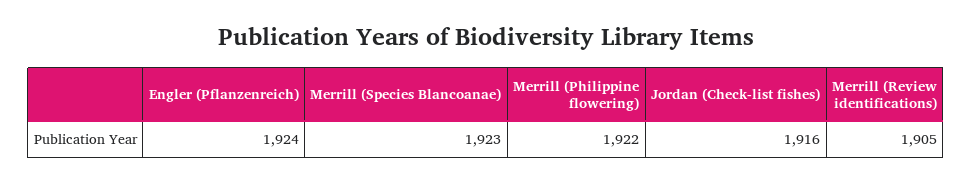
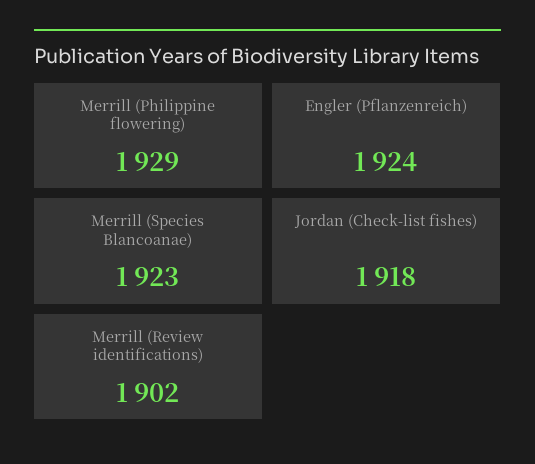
  {
    "Engler (Pflanzenreich)": 1924,
    "Merrill (Species Blancoanae)": 1923,
-   "Merrill (Philippine flowering)": 1922,
+   "Merrill (Philippine flowering)": 1929,
-   "Jordan (Check-list fishes)": 1916,
+   "Jordan (Check-list fishes)": 1918,
-   "Merrill (Review identifications)": 1905
+   "Merrill (Review identifications)": 1902
  }

